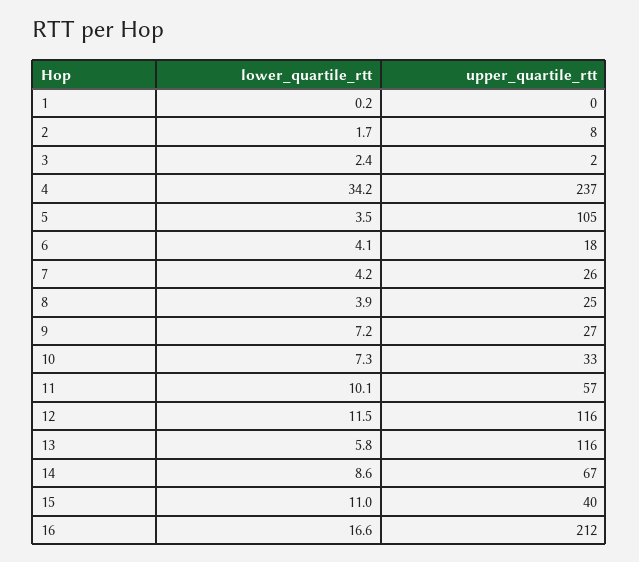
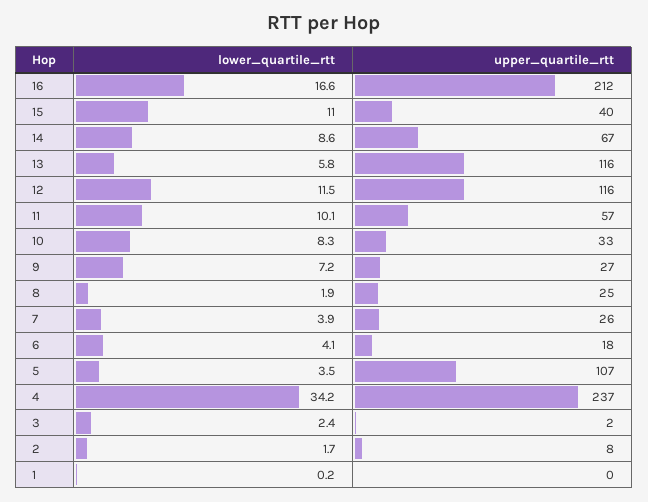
  {
    "lower_quartile_rtt": {
      "1": 0.2,
      "2": 1.7,
      "3": 2.4,
      "4": 34.2,
      "5": 3.5,
      "6": 4.1,
-     "7": 4.2,
+     "7": 3.9,
-     "8": 3.9,
+     "8": 1.9,
      "9": 7.2,
-     "10": 7.3,
+     "10": 8.3,
      "11": 10.1,
      "12": 11.5,
      "13": 5.8,
      "14": 8.6,
      "15": 11,
      "16": 16.6
    },
    "upper_quartile_rtt": {
      "1": 0,
      "2": 8,
      "3": 2,
      "4": 237,
-     "5": 105,
+     "5": 107,
      "6": 18,
      "7": 26,
      "8": 25,
      "9": 27,
      "10": 33,
      "11": 57,
      "12": 116,
      "13": 116,
      "14": 67,
      "15": 40,
      "16": 212
    }
  }

